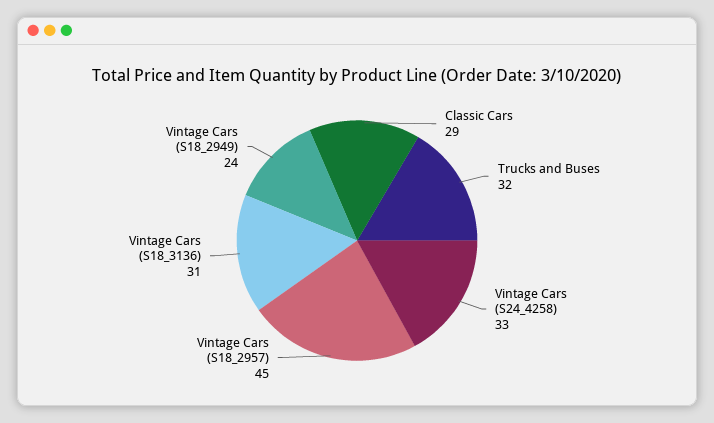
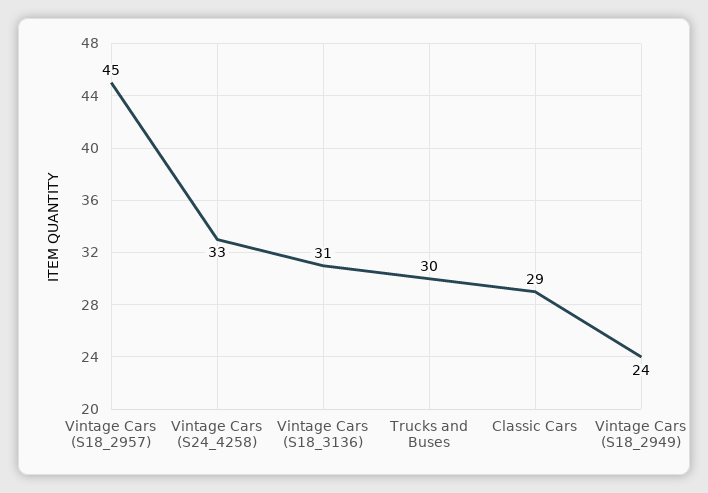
  {
    "Classic Cars": 29,
-   "Trucks and Buses": 32,
+   "Trucks and Buses": 30,
    "Vintage Cars (S24_4258)": 33,
    "Vintage Cars (S18_2957)": 45,
    "Vintage Cars (S18_3136)": 31,
    "Vintage Cars (S18_2949)": 24
  }

